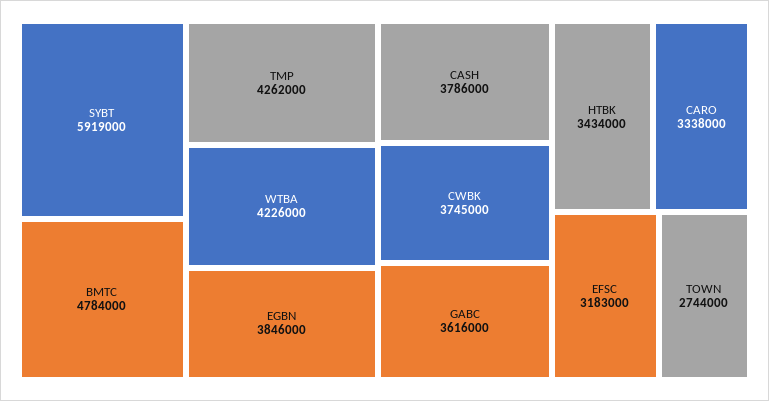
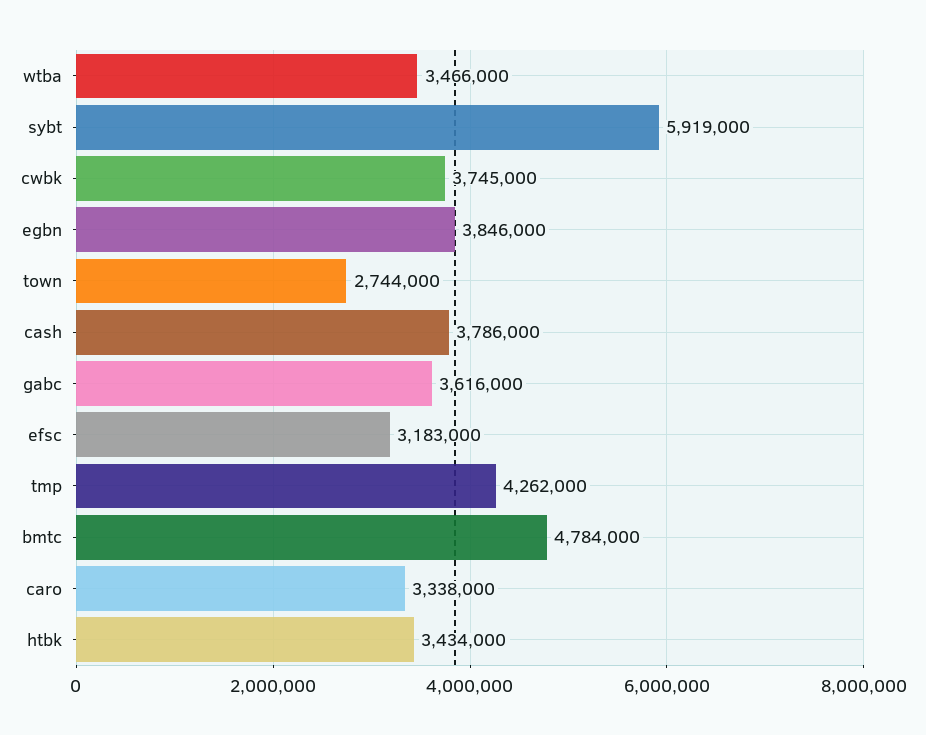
  {
    "SYBT": 5919000,
    "BMTC": 4784000,
    "TMP": 4262000,
-   "WTBA": 4226000,
+   "WTBA": 3466000,
    "EGBN": 3846000,
    "CASH": 3786000,
    "CWBK": 3745000,
    "GABC": 3616000,
    "HTBK": 3434000,
    "CARO": 3338000,
    "EFSC": 3183000,
    "TOWN": 2744000
  }

